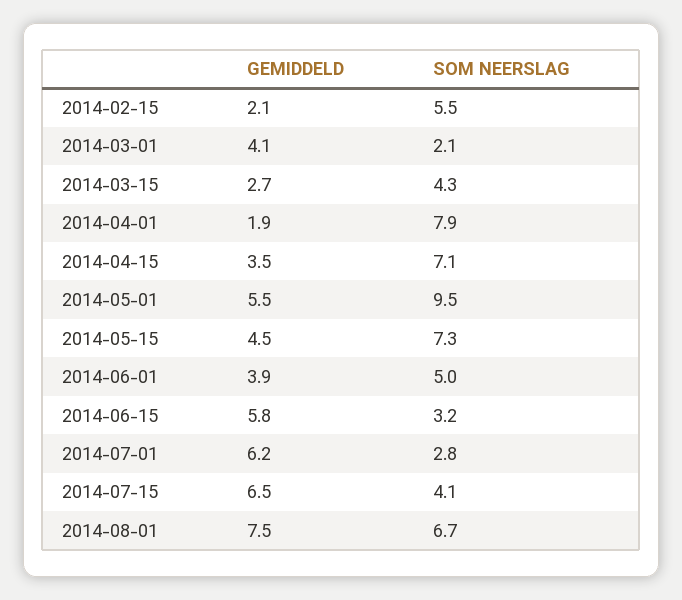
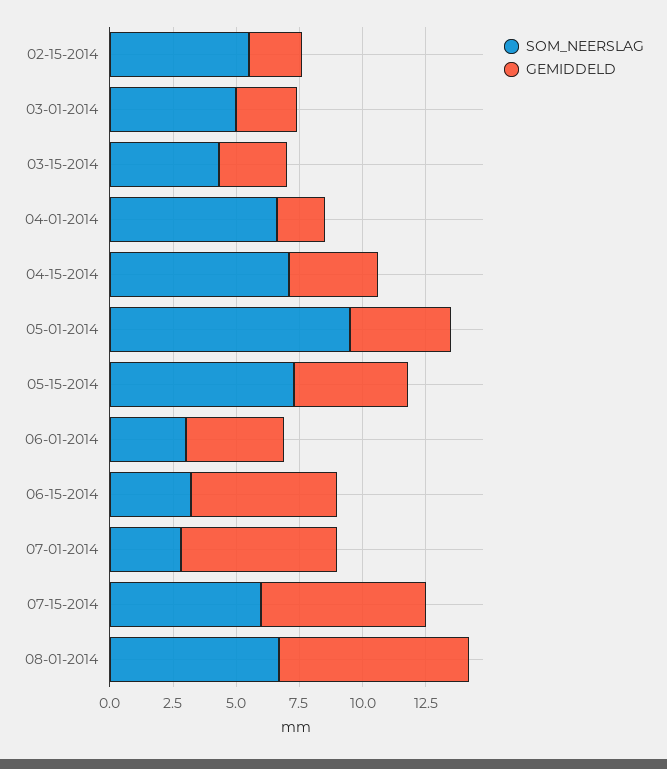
  {
    "GEMIDDELD": {
      "2014-02-15": 2.1,
-     "2014-03-01": 4.1,
+     "2014-03-01": 2.5,
      "2014-03-15": 2.7,
      "2014-04-01": 1.9,
      "2014-04-15": 3.5,
-     "2014-05-01": 5.5,
+     "2014-05-01": 4,
      "2014-05-15": 4.5,
      "2014-06-01": 3.9,
      "2014-06-15": 5.8,
      "2014-07-01": 6.2,
      "2014-07-15": 6.5,
      "2014-08-01": 7.5
    },
    "SOM NEERSLAG": {
      "2014-02-15": 5.5,
-     "2014-03-01": 2.1,
+     "2014-03-01": 5,
      "2014-03-15": 4.3,
-     "2014-04-01": 7.9,
+     "2014-04-01": 6.5,
      "2014-04-15": 7.1,
      "2014-05-01": 9.5,
      "2014-05-15": 7.3,
-     "2014-06-01": 5,
+     "2014-06-01": 3,
      "2014-06-15": 3.2,
      "2014-07-01": 2.8,
-     "2014-07-15": 4.1,
+     "2014-07-15": 6,
      "2014-08-01": 6.7
    }
  }

